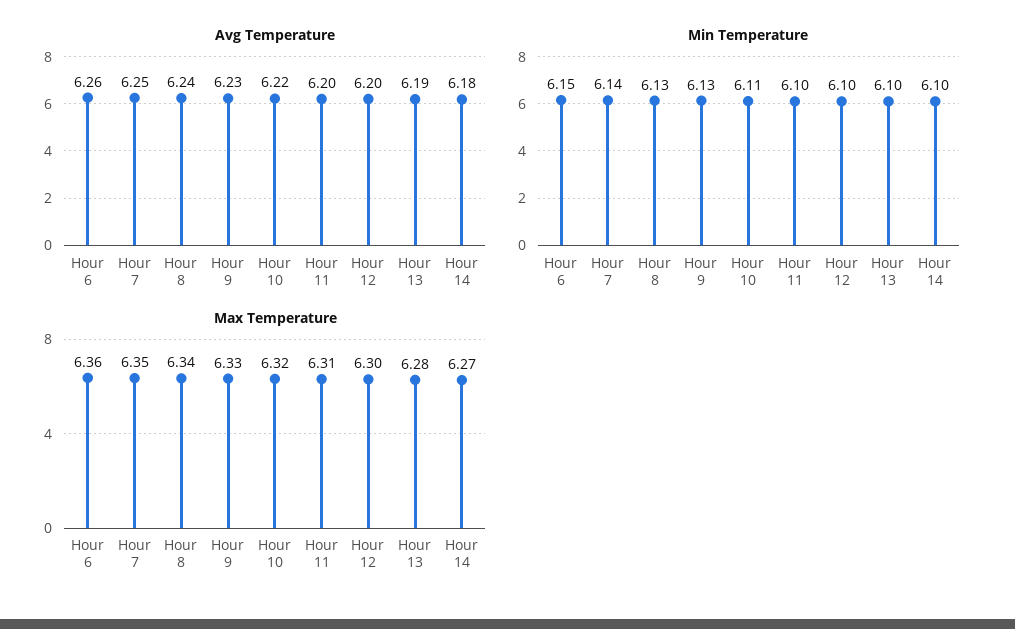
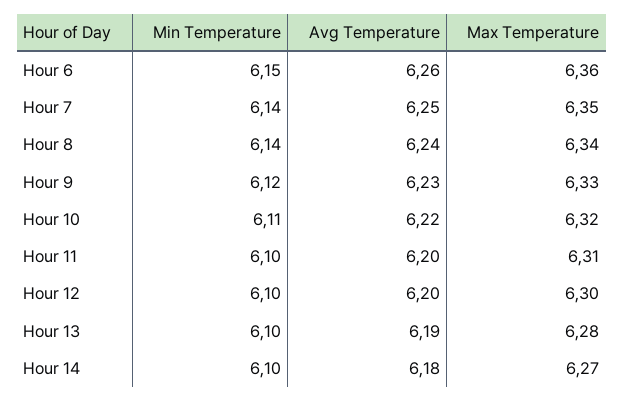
  {
    "Avg Temperature": {
      "Hour 6": 6.26,
      "Hour 7": 6.25,
      "Hour 8": 6.24,
      "Hour 9": 6.23,
      "Hour 10": 6.22,
      "Hour 11": 6.2,
      "Hour 12": 6.2,
      "Hour 13": 6.19,
      "Hour 14": 6.18
    },
    "Min Temperature": {
      "Hour 6": 6.15,
      "Hour 7": 6.14,
-     "Hour 8": 6.13,
+     "Hour 8": 6.14,
-     "Hour 9": 6.13,
+     "Hour 9": 6.12,
      "Hour 10": 6.11,
      "Hour 11": 6.1,
      "Hour 12": 6.1,
      "Hour 13": 6.1,
      "Hour 14": 6.1
    },
    "Max Temperature": {
      "Hour 6": 6.36,
      "Hour 7": 6.35,
      "Hour 8": 6.34,
      "Hour 9": 6.33,
      "Hour 10": 6.32,
      "Hour 11": 6.31,
      "Hour 12": 6.3,
      "Hour 13": 6.28,
      "Hour 14": 6.27
    }
  }

